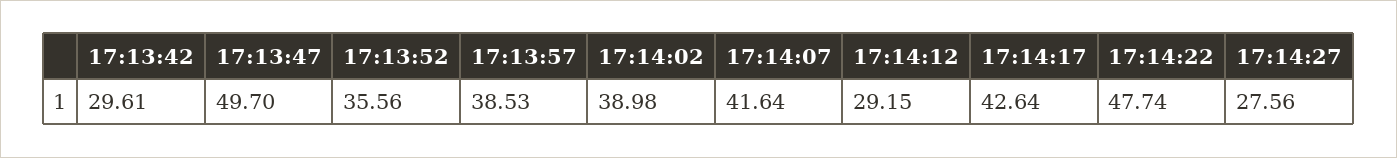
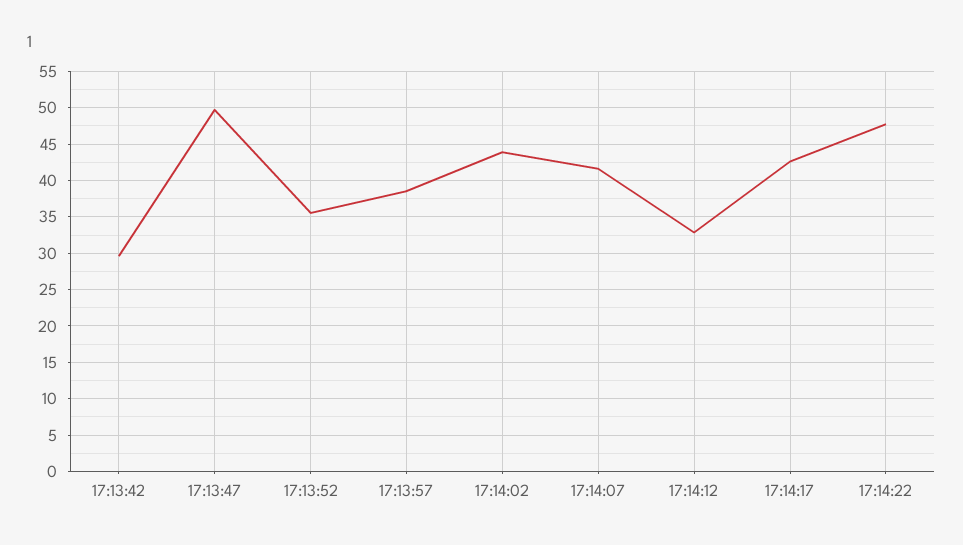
  {
    "17:13:42": 29.61,
    "17:13:47": 49.7,
    "17:13:52": 35.56,
    "17:13:57": 38.53,
-   "17:14:02": 38.98,
+   "17:14:02": 44,
    "17:14:07": 41.64,
-   "17:14:12": 29.15,
+   "17:14:12": 33,
    "17:14:17": 42.64,
-   "17:14:22": 47.74,
+   "17:14:22": 47.74
-   "17:14:27": 27.56
  }

